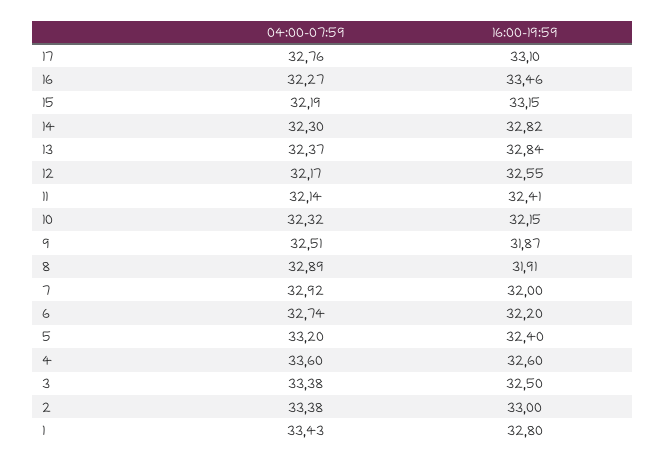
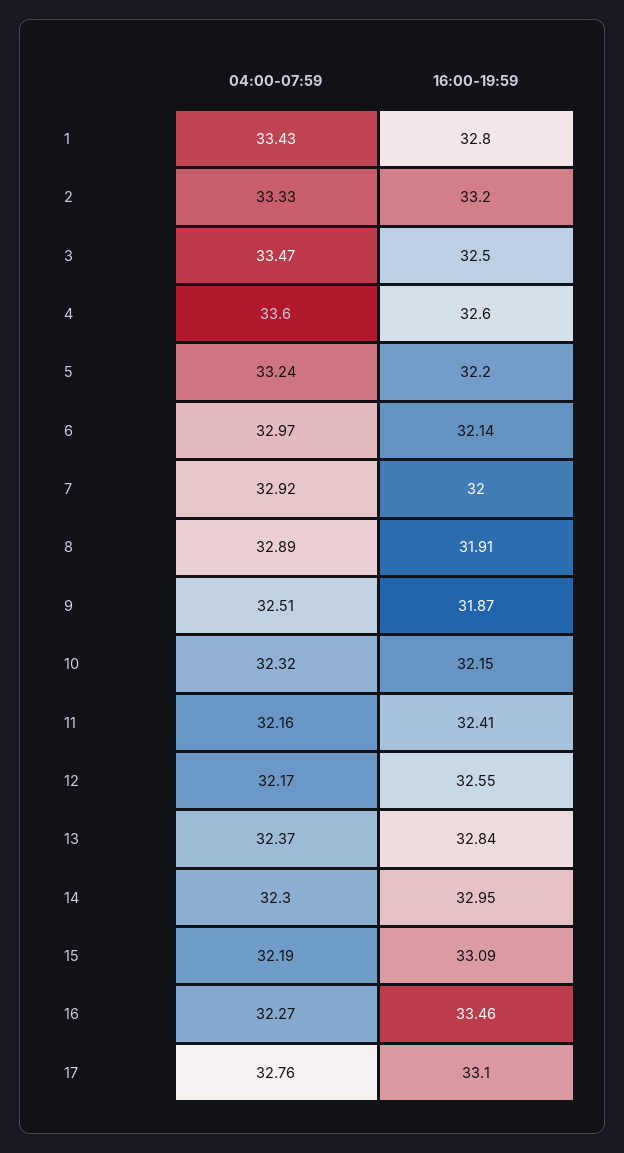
  {
    "04:00-07:59": {
      "17": 32.76,
      "16": 32.27,
      "15": 32.19,
      "14": 32.3,
      "13": 32.37,
      "12": 32.17,
-     "11": 32.14,
+     "11": 32.16,
      "10": 32.32,
      "9": 32.51,
      "8": 32.89,
      "7": 32.92,
-     "6": 32.74,
+     "6": 32.97,
-     "5": 33.2,
+     "5": 33.24,
      "4": 33.6,
-     "3": 33.38,
+     "3": 33.47,
-     "2": 33.38,
+     "2": 33.33,
      "1": 33.43
    },
    "16:00-19:59": {
      "17": 33.1,
      "16": 33.46,
-     "15": 33.15,
+     "15": 33.09,
-     "14": 32.82,
+     "14": 32.95,
      "13": 32.84,
      "12": 32.55,
      "11": 32.41,
      "10": 32.15,
      "9": 31.87,
      "8": 31.91,
      "7": 32,
-     "6": 32.2,
+     "6": 32.14,
-     "5": 32.4,
+     "5": 32.2,
      "4": 32.6,
      "3": 32.5,
-     "2": 33,
+     "2": 33.2,
      "1": 32.8
    }
  }

